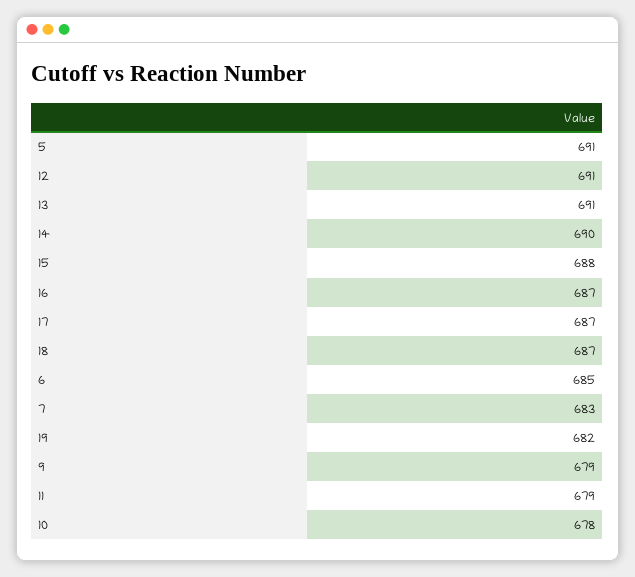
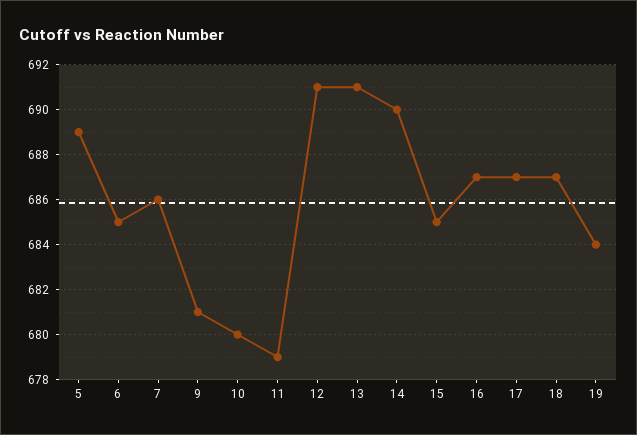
  {
-   "5": 691,
+   "5": 689,
    "12": 691,
    "13": 691,
    "14": 690,
-   "15": 688,
+   "15": 685,
    "16": 687,
    "17": 687,
    "18": 687,
    "6": 685,
-   "7": 683,
+   "7": 686,
-   "19": 682,
+   "19": 684,
-   "9": 679,
+   "9": 681,
    "11": 679,
-   "10": 678
+   "10": 680
  }

